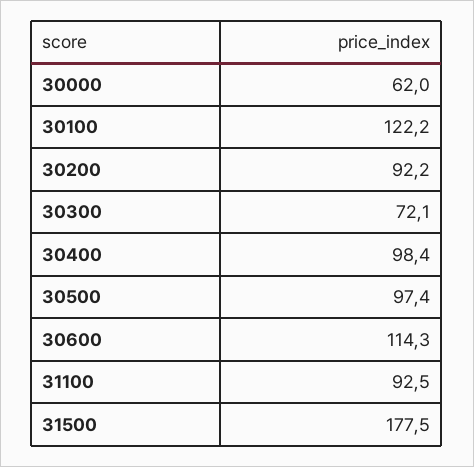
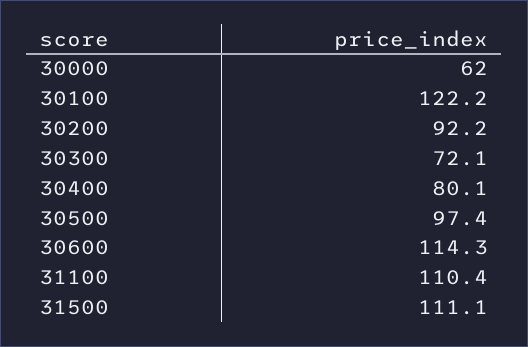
  {
    "30000": 62,
    "30100": 122.2,
    "30200": 92.2,
    "30300": 72.1,
-   "30400": 98.4,
+   "30400": 80.1,
    "30500": 97.4,
    "30600": 114.3,
-   "31100": 92.5,
+   "31100": 110.4,
-   "31500": 177.5
+   "31500": 111.1
  }

